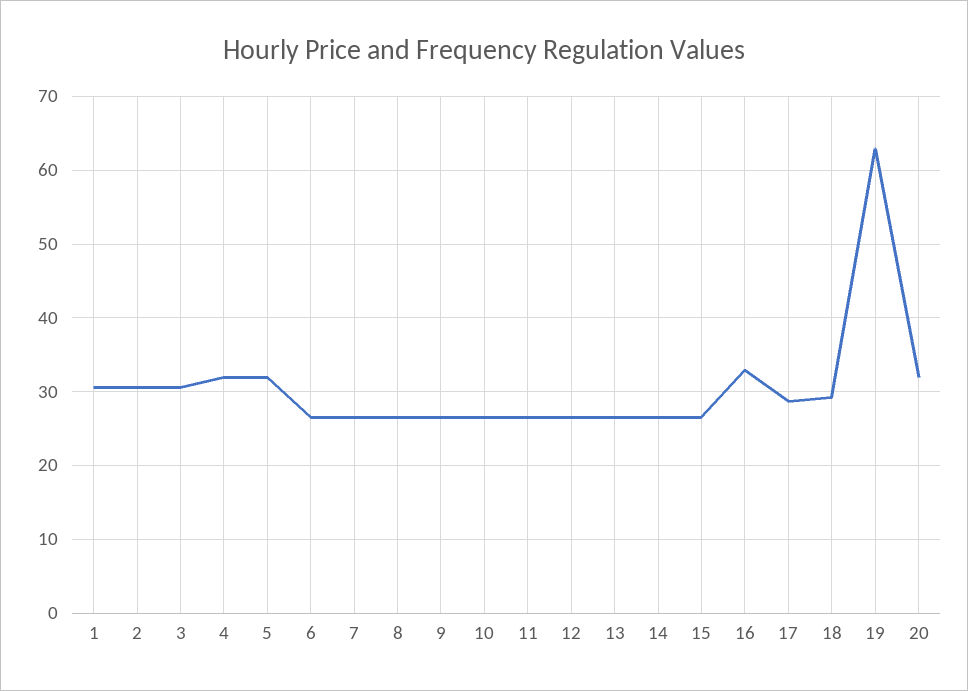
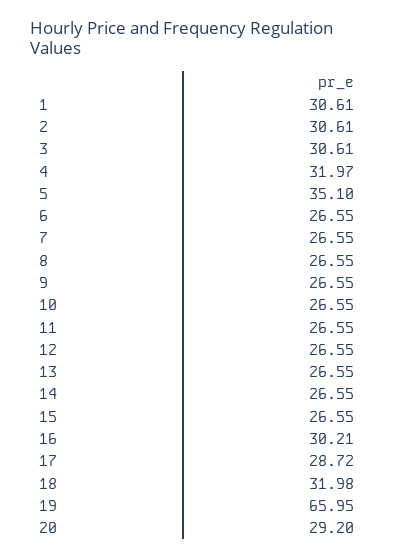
  {
    "1": 30.61,
    "2": 30.61,
    "3": 30.61,
    "4": 31.97,
-   "5": 32,
+   "5": 35.1,
    "6": 26.55,
    "7": 26.55,
    "8": 26.55,
    "9": 26.55,
    "10": 26.55,
    "11": 26.55,
    "12": 26.55,
    "13": 26.55,
    "14": 26.55,
    "15": 26.55,
-   "16": 33,
+   "16": 30.21,
    "17": 28.72,
-   "18": 29,
+   "18": 31.98,
-   "19": 63,
+   "19": 65.95,
-   "20": 32
+   "20": 29.2
  }

